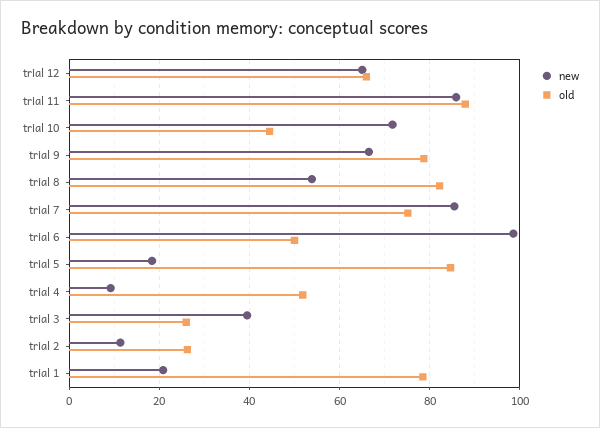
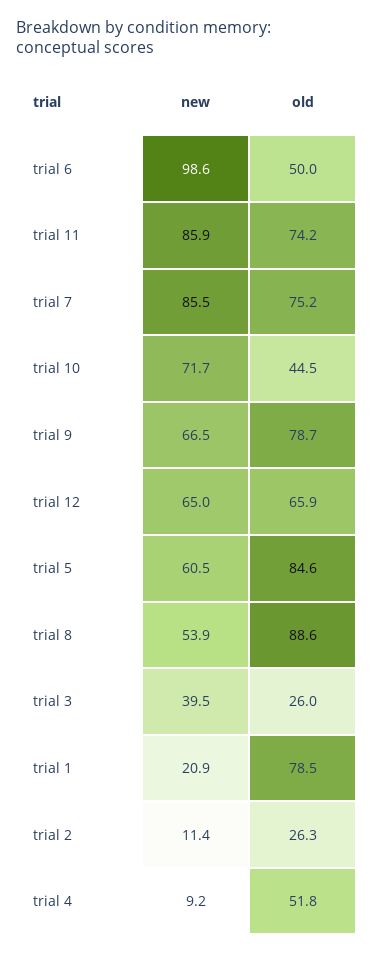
  {
    "new": {
      "trial 12": 65,
      "trial 11": 85.9,
      "trial 10": 71.7,
      "trial 9": 66.5,
      "trial 8": 53.9,
      "trial 7": 85.5,
      "trial 6": 98.6,
-     "trial 5": 18,
+     "trial 5": 60.5,
      "trial 4": 9.2,
      "trial 3": 39.5,
      "trial 2": 11.4,
      "trial 1": 20.9
    },
    "old": {
      "trial 12": 65.9,
-     "trial 11": 88,
+     "trial 11": 74.2,
      "trial 10": 44.5,
      "trial 9": 78.7,
-     "trial 8": 82,
+     "trial 8": 88.6,
      "trial 7": 75.2,
      "trial 6": 50,
      "trial 5": 84.6,
      "trial 4": 51.8,
      "trial 3": 26,
      "trial 2": 26.3,
      "trial 1": 78.5
    }
  }

